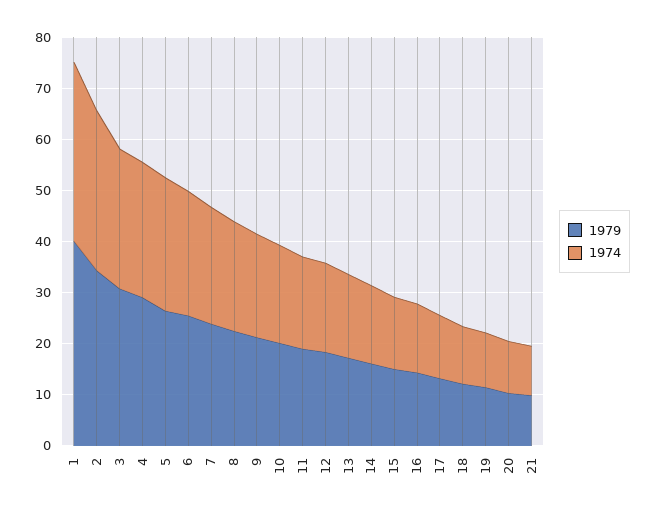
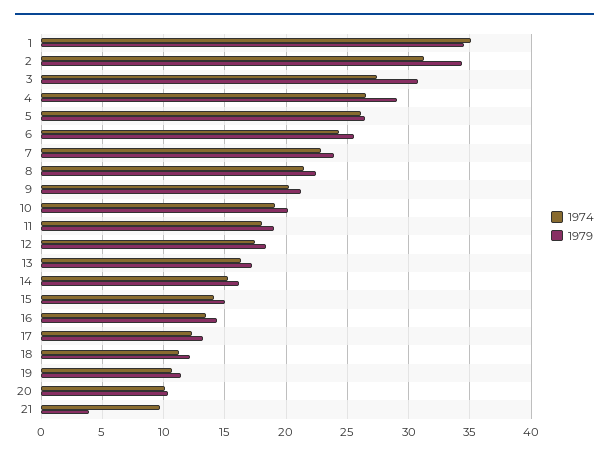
  {
    "1979": {
-     "1": 40,
+     "1": 34.5,
      "2": 34.5,
      "3": 31,
      "4": 29,
      "5": 26.5,
      "6": 25.5,
      "7": 24,
      "8": 22.5,
      "9": 21,
      "10": 20,
      "11": 19,
      "12": 18.5,
      "13": 17,
      "14": 16,
      "15": 15,
      "16": 14.5,
      "17": 13,
      "18": 12,
      "19": 11.5,
      "20": 10.5,
-     "21": 10
+     "21": 4
    },
    "1974": {
      "1": 35,
      "2": 31.5,
      "3": 27.5,
      "4": 26.5,
      "5": 26,
      "6": 24.5,
      "7": 23,
      "8": 21.5,
      "9": 20,
      "10": 19,
      "11": 18,
      "12": 17.5,
      "13": 16.5,
      "14": 15,
      "15": 14,
      "16": 13.5,
      "17": 12.5,
      "18": 11,
      "19": 10.5,
      "20": 10,
      "21": 9.5
    }
  }

